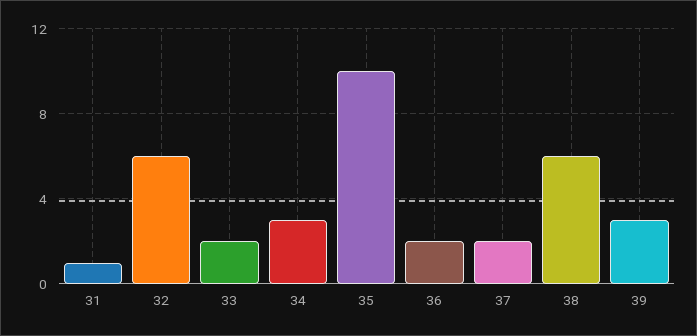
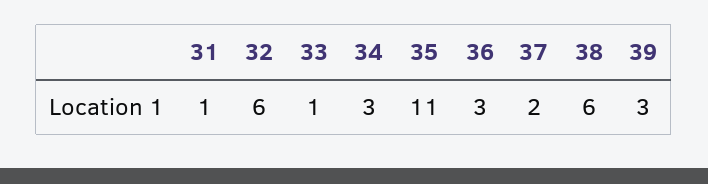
  {
    "31": 1,
    "32": 6,
-   "33": 2,
+   "33": 1,
    "34": 3,
-   "35": 10,
+   "35": 11,
-   "36": 2,
+   "36": 3,
    "37": 2,
    "38": 6,
    "39": 3
  }

